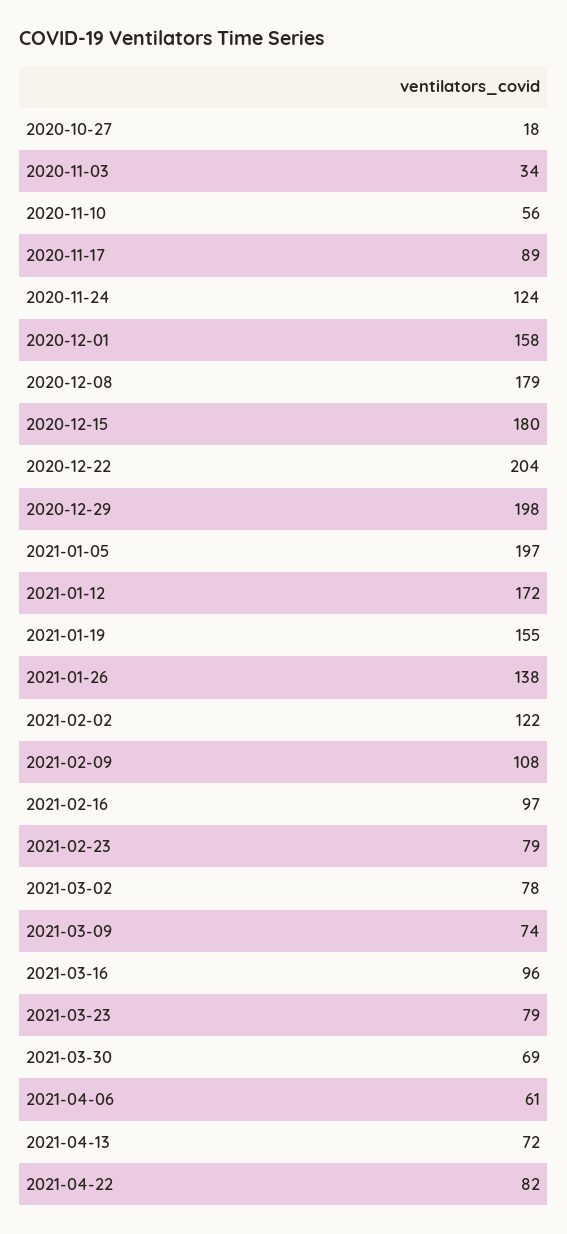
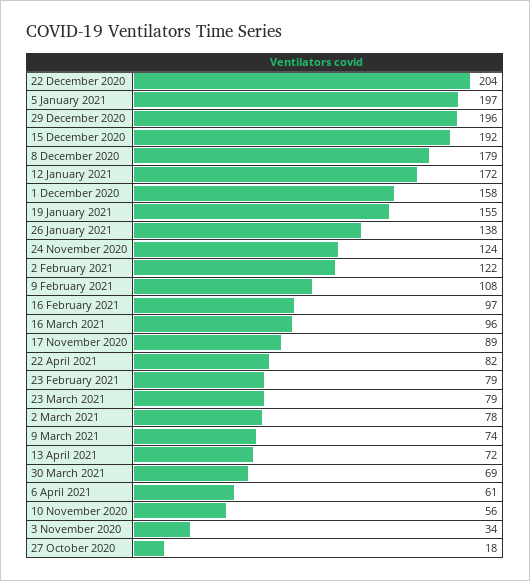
  {
    "2020-10-27": 18,
    "2020-11-03": 34,
    "2020-11-10": 56,
    "2020-11-17": 89,
    "2020-11-24": 124,
    "2020-12-01": 158,
    "2020-12-08": 179,
-   "2020-12-15": 180,
+   "2020-12-15": 192,
    "2020-12-22": 204,
-   "2020-12-29": 198,
+   "2020-12-29": 196,
    "2021-01-05": 197,
    "2021-01-12": 172,
    "2021-01-19": 155,
    "2021-01-26": 138,
    "2021-02-02": 122,
    "2021-02-09": 108,
    "2021-02-16": 97,
    "2021-02-23": 79,
    "2021-03-02": 78,
    "2021-03-09": 74,
    "2021-03-16": 96,
    "2021-03-23": 79,
    "2021-03-30": 69,
    "2021-04-06": 61,
    "2021-04-13": 72,
    "2021-04-22": 82
  }

